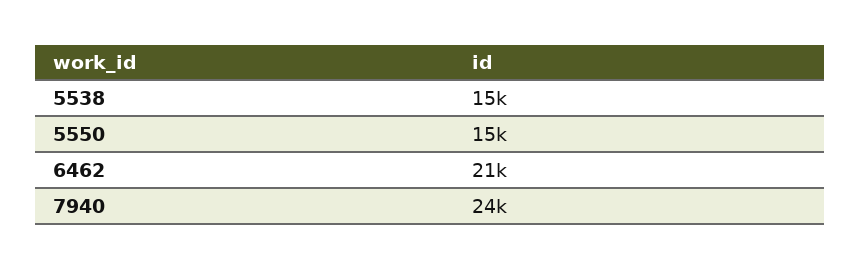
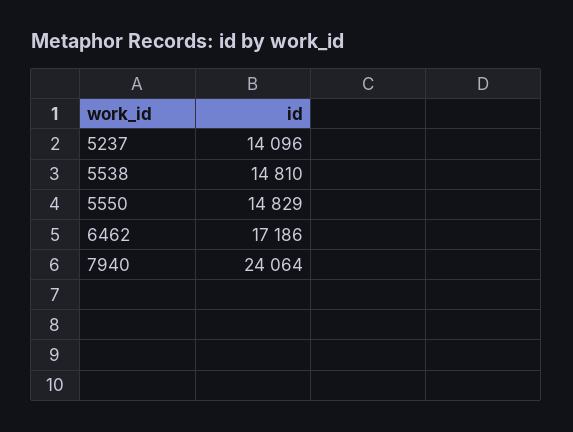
  {
    "5538": 14810,
    "5550": 14829,
-   "6462": 21000,
+   "6462": 17186,
-   "7940": 24064
+   "7940": 24064,
+   "5237": 14096
  }

